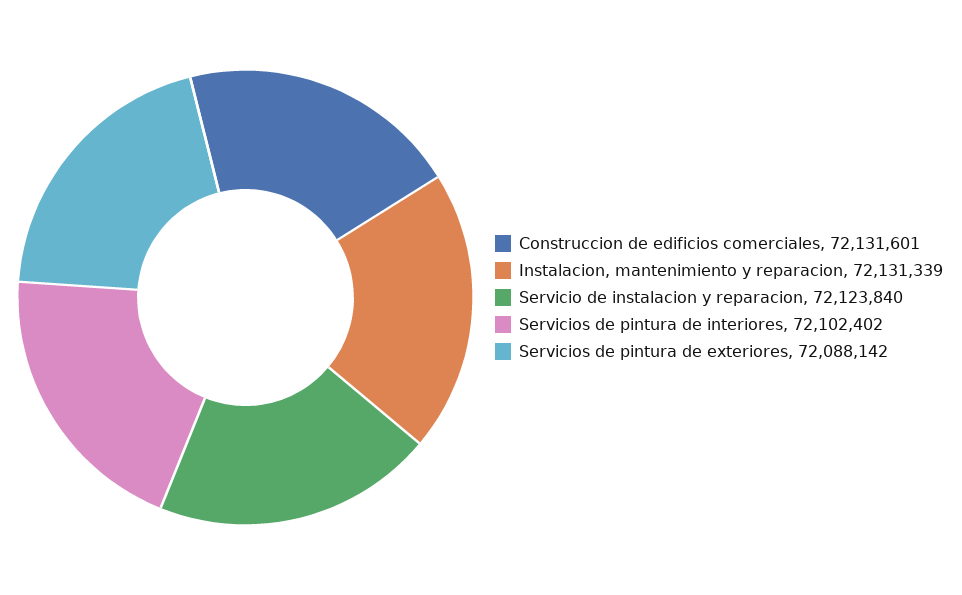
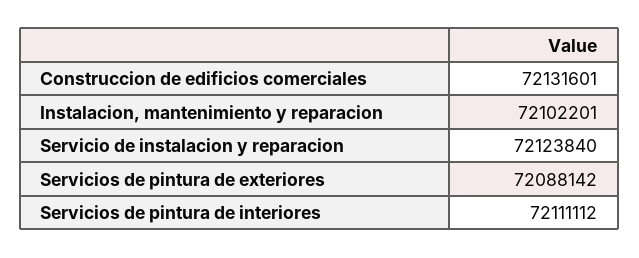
  {
    "Construccion de edificios comerciales": 72131601,
-   "Instalacion, mantenimiento y reparacion": 72131339,
+   "Instalacion, mantenimiento y reparacion": 72102201,
    "Servicio de instalacion y reparacion": 72123840,
-   "Servicios de pintura de interiores": 72102402,
+   "Servicios de pintura de interiores": 72111112,
    "Servicios de pintura de exteriores": 72088142
  }

